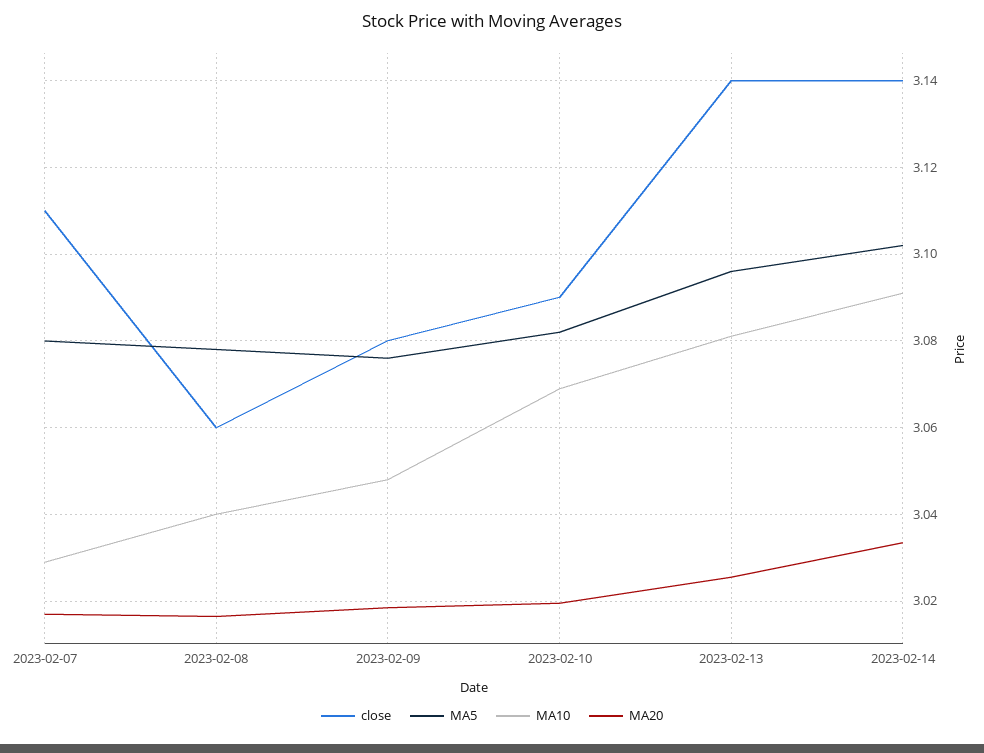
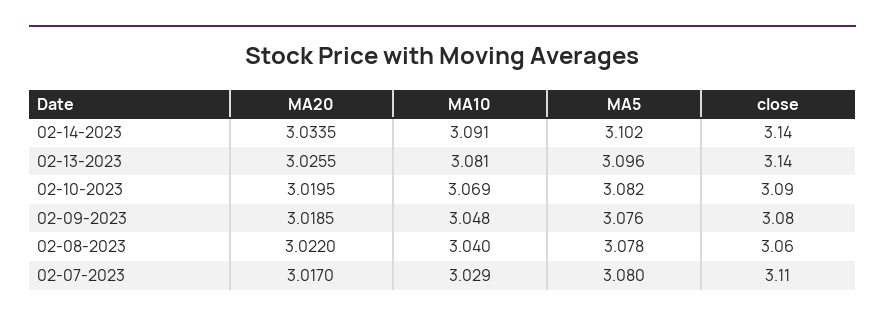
  {
    "close": {
      "2023-02-07": 3.11,
      "2023-02-08": 3.06,
      "2023-02-09": 3.08,
      "2023-02-10": 3.09,
      "2023-02-13": 3.14,
      "2023-02-14": 3.14
    },
    "MA5": {
      "2023-02-07": 3.08,
      "2023-02-08": 3.078,
      "2023-02-09": 3.076,
      "2023-02-10": 3.082,
      "2023-02-13": 3.096,
      "2023-02-14": 3.102
    },
    "MA10": {
      "2023-02-07": 3.029,
      "2023-02-08": 3.04,
      "2023-02-09": 3.048,
      "2023-02-10": 3.069,
      "2023-02-13": 3.081,
      "2023-02-14": 3.091
    },
    "MA20": {
      "2023-02-07": 3.017,
-     "2023-02-08": 3.016,
+     "2023-02-08": 3.022,
      "2023-02-09": 3.0185,
      "2023-02-10": 3.0195,
      "2023-02-13": 3.0255,
      "2023-02-14": 3.0335
    }
  }

